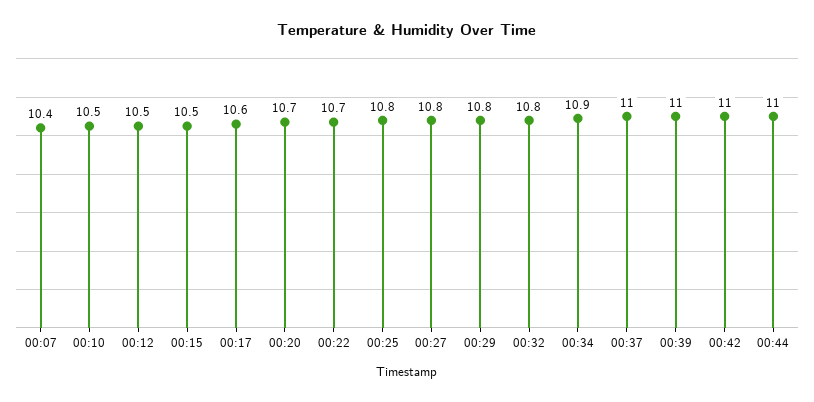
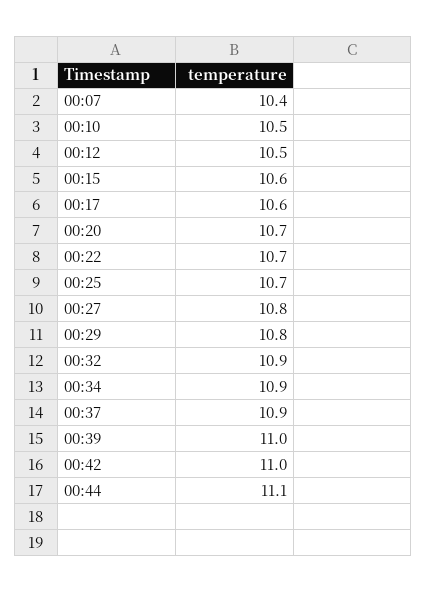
  {
    "00:07": 10.4,
    "00:10": 10.5,
    "00:12": 10.5,
-   "00:15": 10.5,
+   "00:15": 10.6,
    "00:17": 10.6,
    "00:20": 10.7,
    "00:22": 10.7,
-   "00:25": 10.8,
+   "00:25": 10.7,
    "00:27": 10.8,
    "00:29": 10.8,
-   "00:32": 10.8,
+   "00:32": 10.9,
    "00:34": 10.9,
-   "00:37": 11,
+   "00:37": 10.9,
    "00:39": 11,
    "00:42": 11,
-   "00:44": 11
+   "00:44": 11.1
  }

